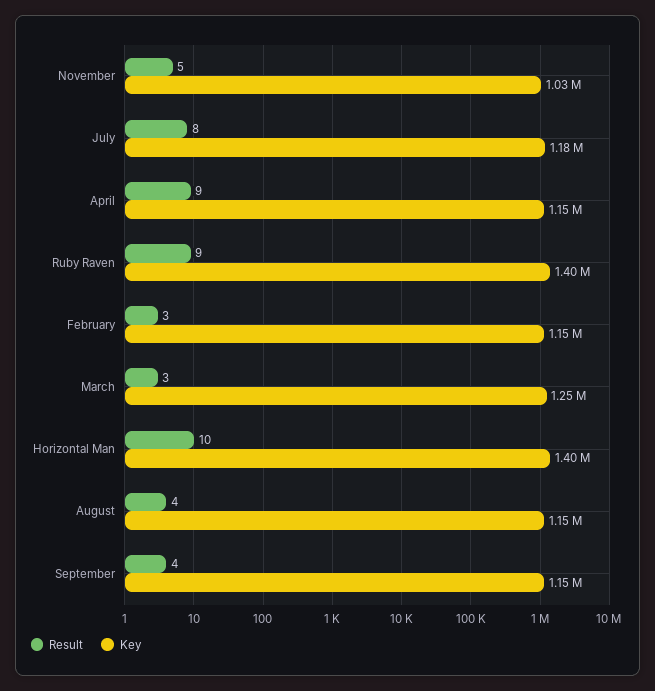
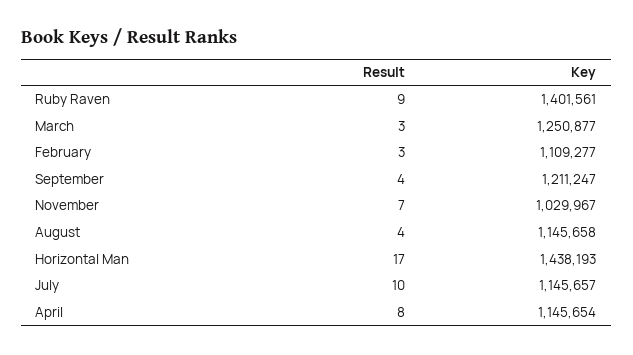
  {
    "Result": {
-     "November": 5,
+     "November": 7,
-     "July": 8,
+     "July": 10,
-     "April": 9,
+     "April": 8,
      "Ruby Raven": 9,
      "February": 3,
      "March": 3,
-     "Horizontal Man": 10,
+     "Horizontal Man": 17,
      "August": 4,
      "September": 4
    },
    "Key": {
      "November": 1029967,
-     "July": 1180000,
+     "July": 1145657,
      "April": 1145654,
      "Ruby Raven": 1401561,
-     "February": 1150000,
+     "February": 1109277,
      "March": 1250877,
-     "Horizontal Man": 1400000,
+     "Horizontal Man": 1438193,
      "August": 1145658,
-     "September": 1150000
+     "September": 1211247
    }
  }

